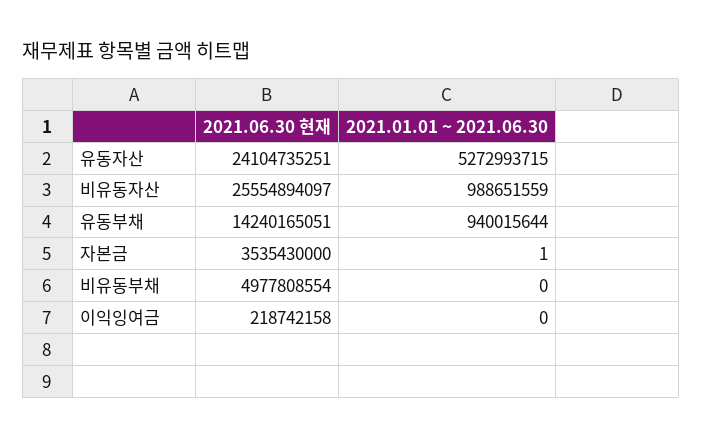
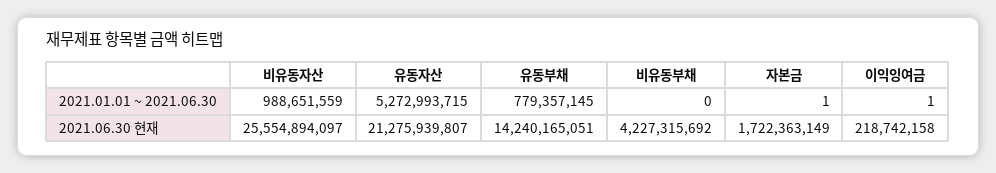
  {
    "2021.06.30 현재": {
-     "유동자산": 24104735251,
+     "유동자산": 21275939807,
      "비유동자산": 25554894097,
      "유동부채": 14240165051,
-     "자본금": 3535430000,
+     "자본금": 1722363149,
-     "비유동부채": 4977808554,
+     "비유동부채": 4227315692,
      "이익잉여금": 218742158
    },
    "2021.01.01 ~ 2021.06.30": {
      "유동자산": 5272993715,
      "비유동자산": 988651559,
-     "유동부채": 940015644,
+     "유동부채": 779357145,
      "자본금": 1,
      "비유동부채": 0,
-     "이익잉여금": 0
+     "이익잉여금": 1
    }
  }

